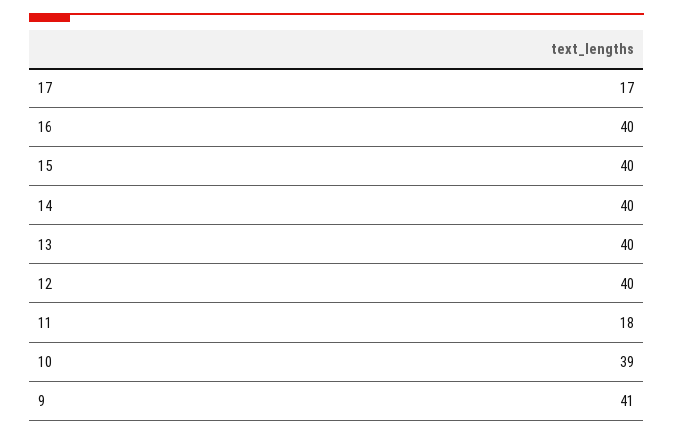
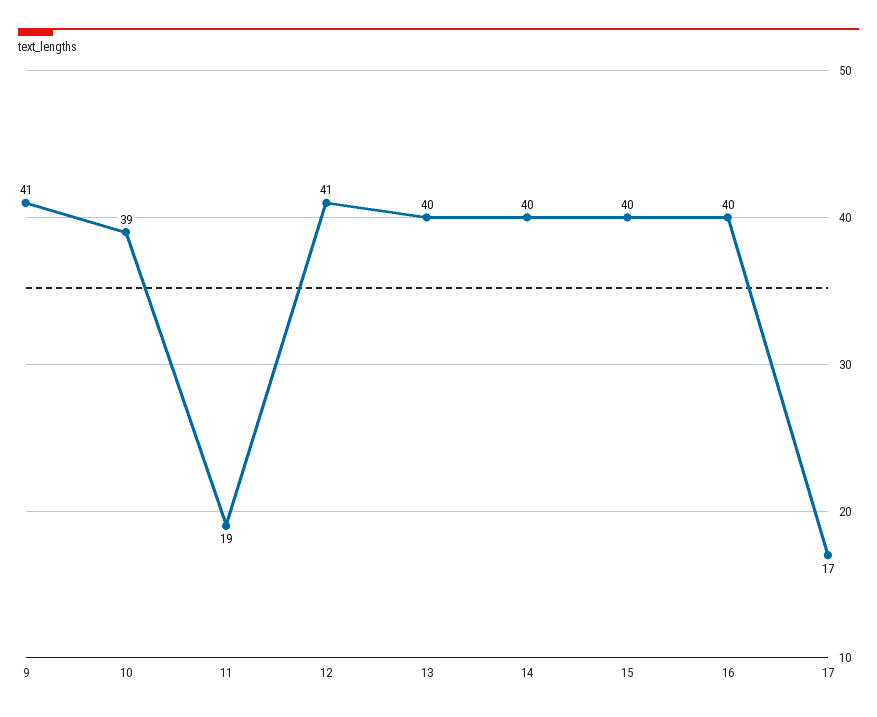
  {
    "17": 17,
    "16": 40,
    "15": 40,
    "14": 40,
    "13": 40,
-   "12": 40,
+   "12": 41,
-   "11": 18,
+   "11": 19,
    "10": 39,
    "9": 41
  }

